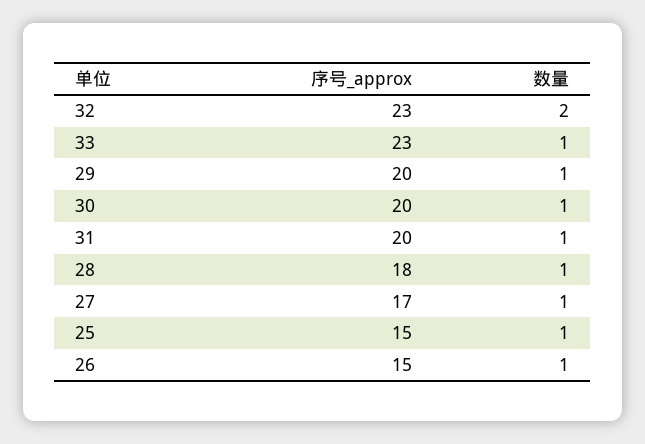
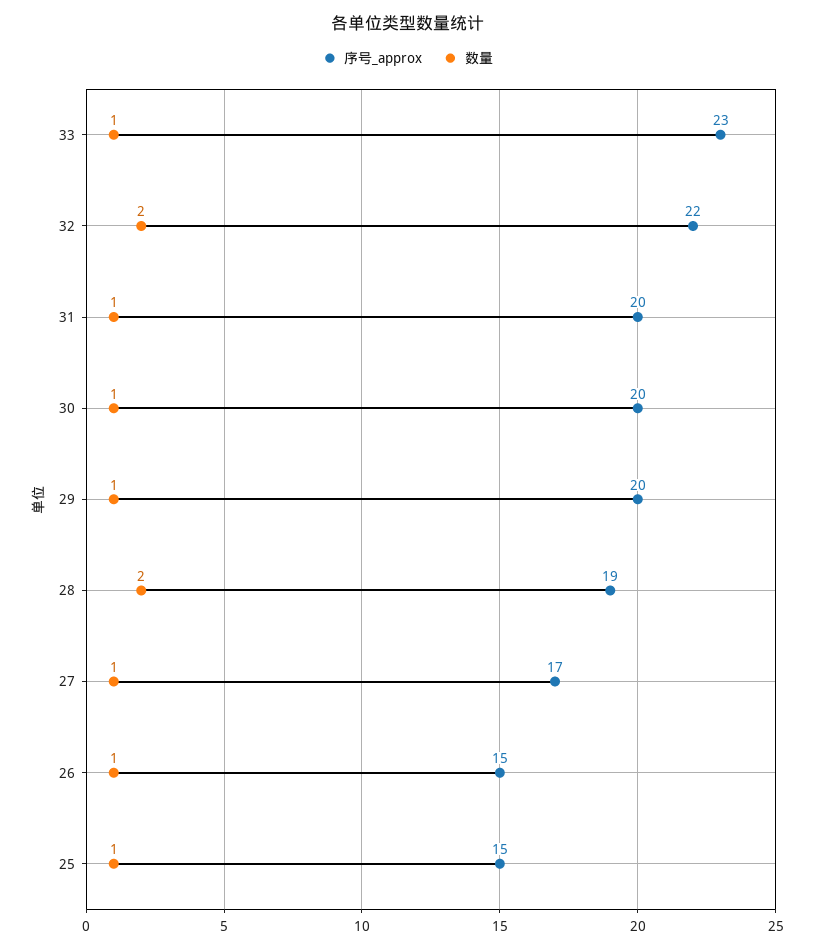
  {
    "序号_approx": {
-     "32": 23,
+     "32": 22,
      "33": 23,
      "29": 20,
      "30": 20,
      "31": 20,
-     "28": 18,
+     "28": 19,
      "27": 17,
      "25": 15,
      "26": 15
    },
    "数量": {
      "32": 2,
      "33": 1,
      "29": 1,
      "30": 1,
      "31": 1,
-     "28": 1,
+     "28": 2,
      "27": 1,
      "25": 1,
      "26": 1
    }
  }

